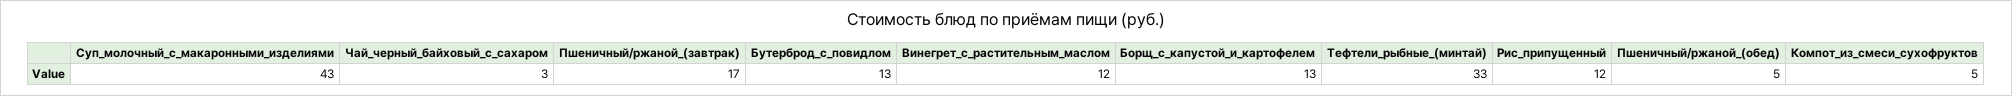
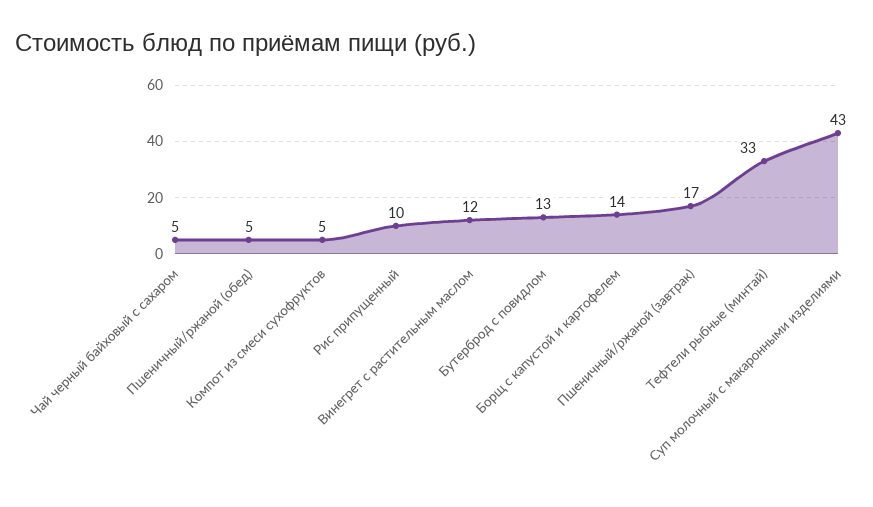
  {
    "Суп_молочный_с_макаронными_изделиями": 43,
-   "Чай_черный_байховый_с_сахаром": 3,
+   "Чай_черный_байховый_с_сахаром": 5,
    "Пшеничный/ржаной_(завтрак)": 17,
    "Бутерброд_с_повидлом": 13,
    "Винегрет_с_растительным_маслом": 12,
-   "Борщ_с_капустой_и_картофелем": 13,
+   "Борщ_с_капустой_и_картофелем": 14,
    "Тефтели_рыбные_(минтай)": 33,
-   "Рис_припущенный": 12,
+   "Рис_припущенный": 10,
    "Пшеничный/ржаной_(обед)": 5,
    "Компот_из_смеси_сухофруктов": 5
  }

